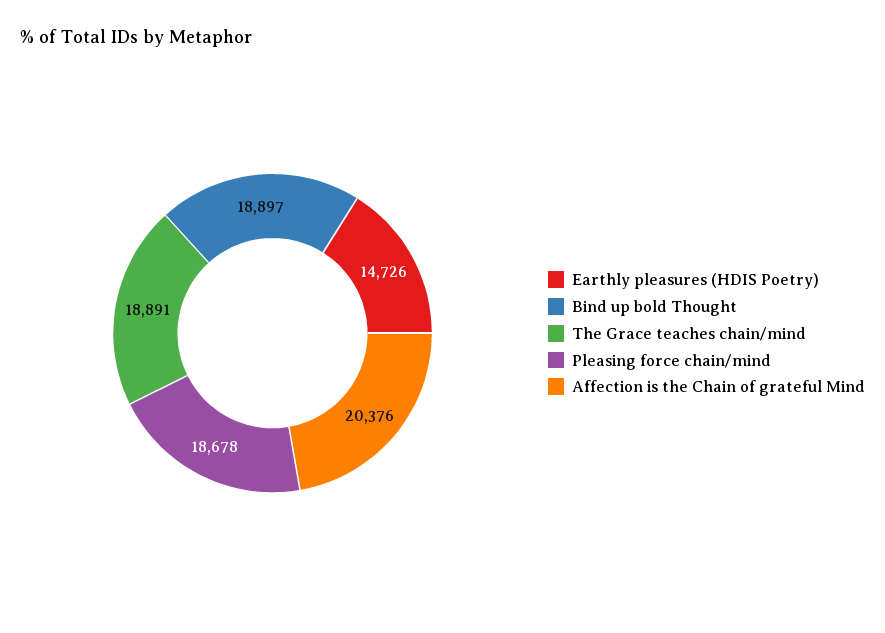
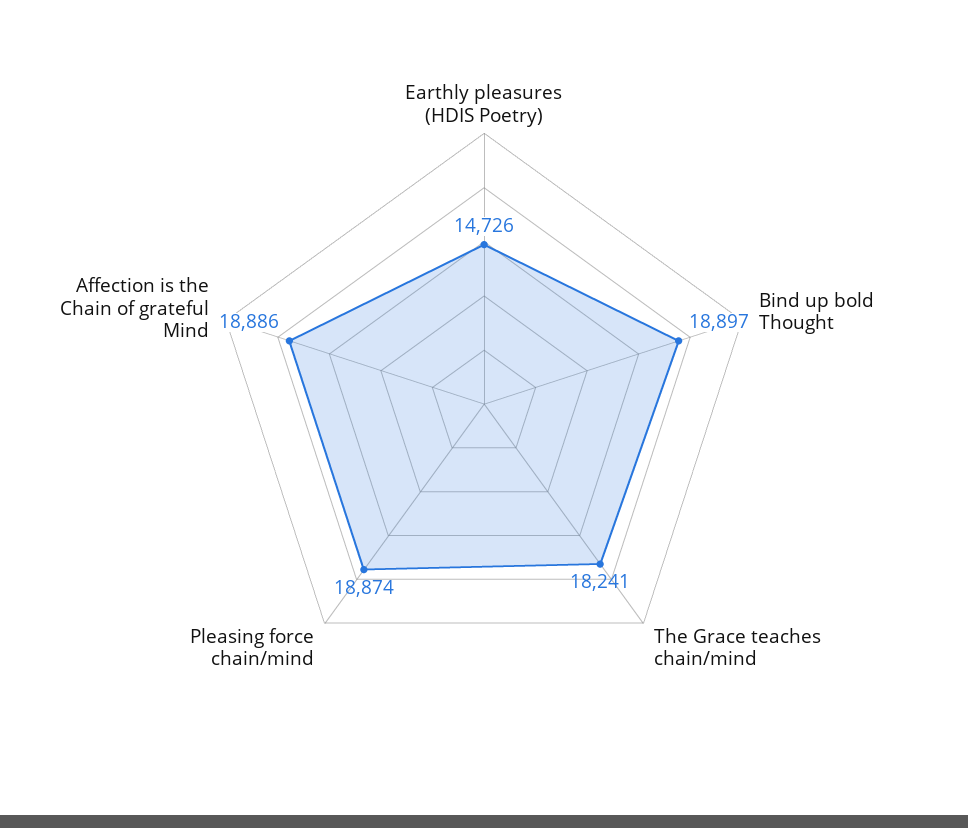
  {
    "Earthly pleasures (HDIS Poetry)": 14726,
    "Bind up bold Thought": 18897,
-   "The Grace teaches chain/mind": 18891,
+   "The Grace teaches chain/mind": 18241,
-   "Pleasing force chain/mind": 18678,
+   "Pleasing force chain/mind": 18874,
-   "Affection is the Chain of grateful Mind": 20376
+   "Affection is the Chain of grateful Mind": 18886
  }

